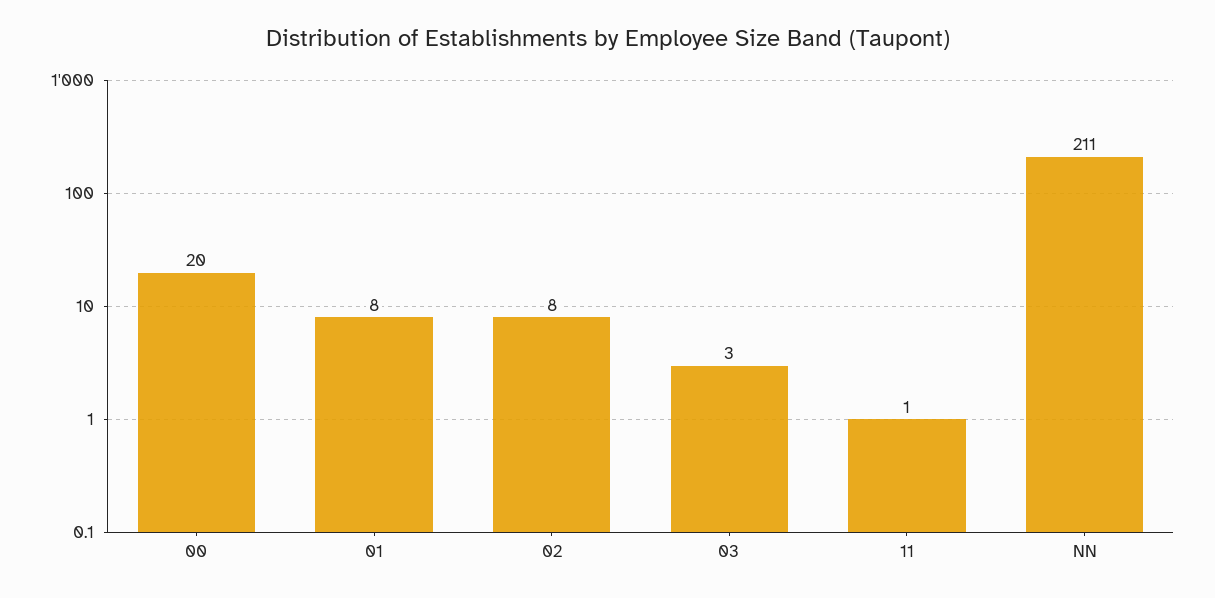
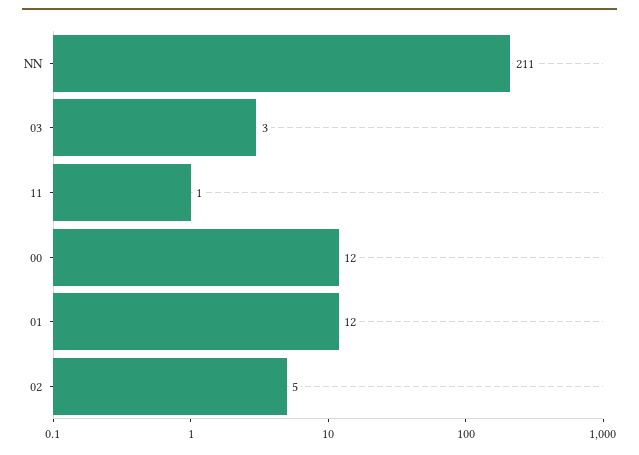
  {
-   "00": 20,
+   "00": 12,
-   "01": 8,
+   "01": 12,
-   "02": 8,
+   "02": 5,
    "03": 3,
    "11": 1,
    "NN": 211
  }

